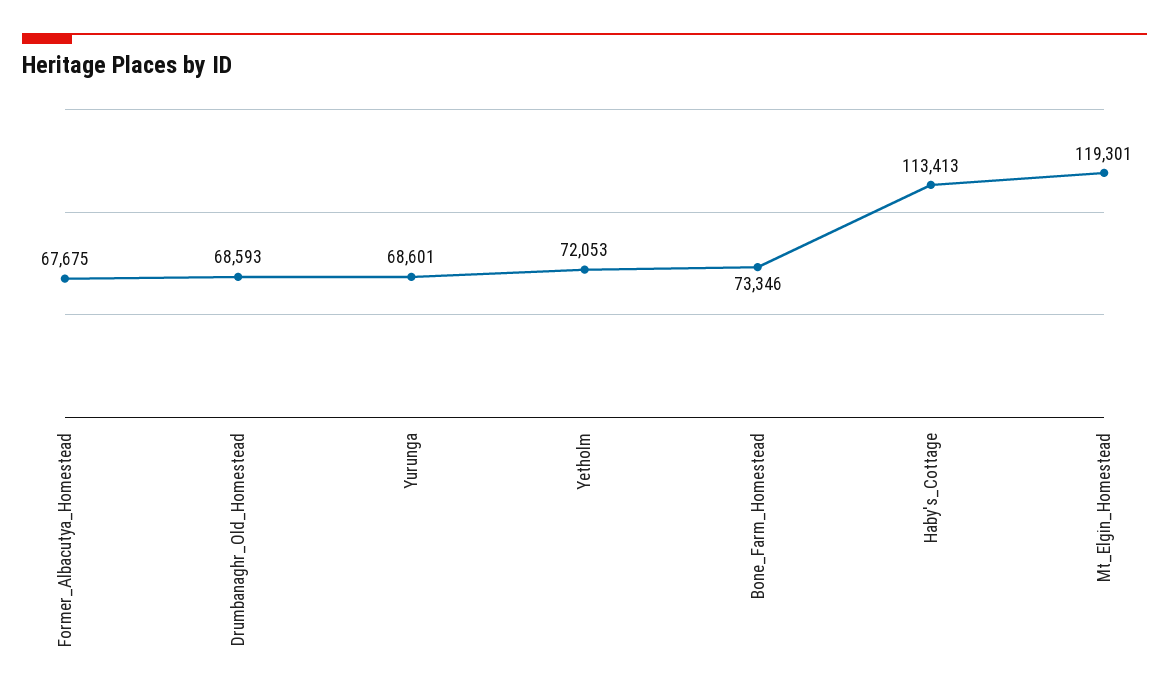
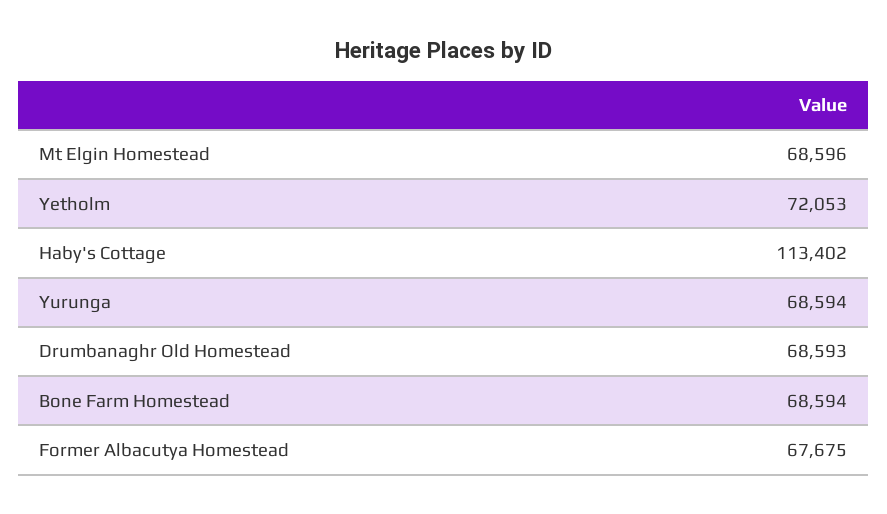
  {
    "Former_Albacutya_Homestead": 67675,
    "Drumbanaghr_Old_Homestead": 68593,
-   "Yurunga": 68601,
+   "Yurunga": 68594,
    "Yetholm": 72053,
-   "Bone_Farm_Homestead": 73346,
+   "Bone_Farm_Homestead": 68594,
-   "Haby's_Cottage": 113413,
+   "Haby's_Cottage": 113402,
-   "Mt_Elgin_Homestead": 119301
+   "Mt_Elgin_Homestead": 68596
  }

